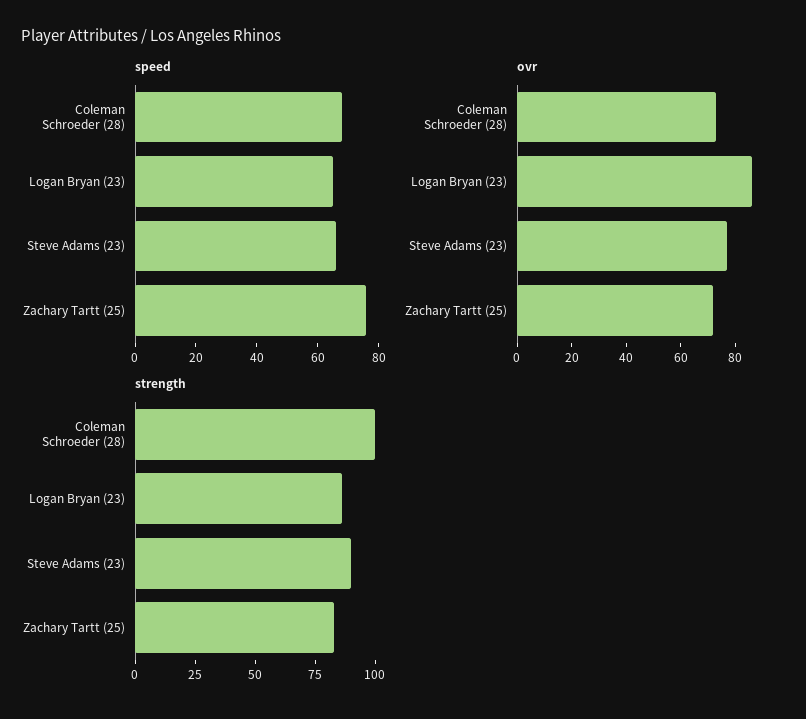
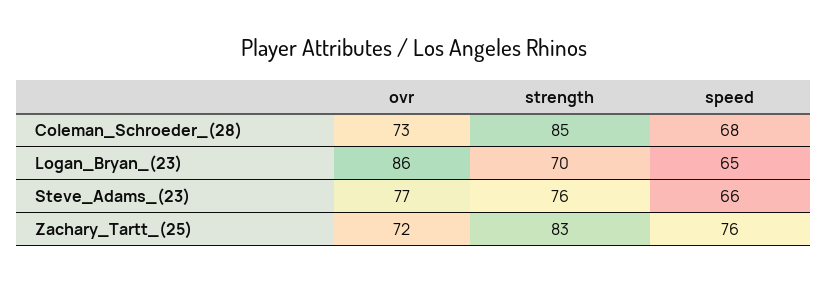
  {
    "speed": {
      "Coleman Schroeder (28)": 68,
      "Logan Bryan (23)": 65,
      "Steve Adams (23)": 66,
      "Zachary Tartt (25)": 76
    },
    "ovr": {
      "Coleman Schroeder (28)": 73,
      "Logan Bryan (23)": 86,
      "Steve Adams (23)": 77,
      "Zachary Tartt (25)": 72
    },
    "strength": {
-     "Coleman Schroeder (28)": 100,
+     "Coleman Schroeder (28)": 85,
-     "Logan Bryan (23)": 85,
+     "Logan Bryan (23)": 70,
-     "Steve Adams (23)": 90,
+     "Steve Adams (23)": 76,
      "Zachary Tartt (25)": 83
    }
  }

